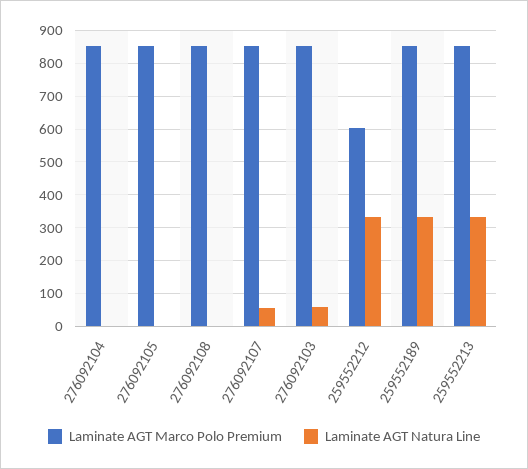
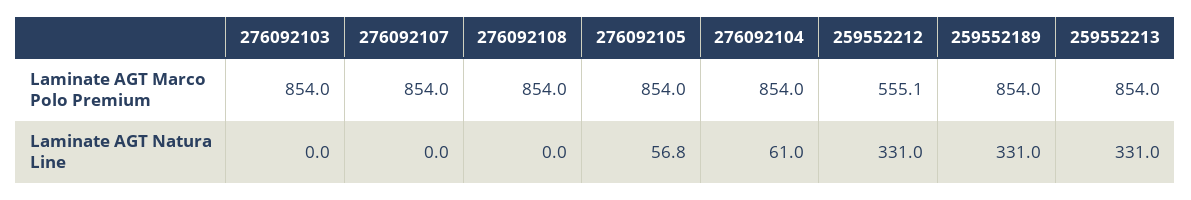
  {
    "Laminate AGT Marco Polo Premium": {
      "276092104": 854,
      "276092105": 854,
      "276092108": 854,
      "276092107": 854,
      "276092103": 854,
-     "259552212": 600,
+     "259552212": 555.1,
      "259552189": 854,
      "259552213": 854
    },
    "Laminate AGT Natura Line": {
-     "276092104": 0,
+     "276092104": 61,
-     "276092105": 0,
+     "276092105": 56.8,
      "276092108": 0,
-     "276092107": 60,
+     "276092107": 0,
-     "276092103": 60,
+     "276092103": 0,
      "259552212": 331,
      "259552189": 331,
      "259552213": 331
    }
  }

